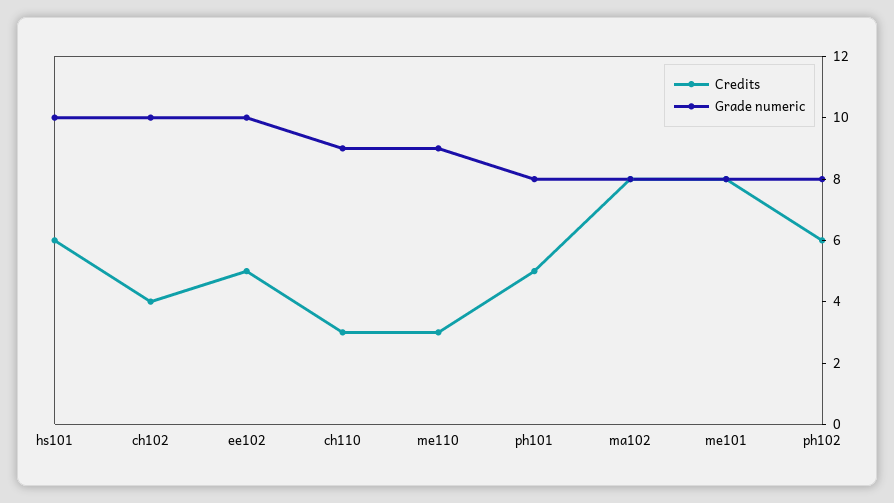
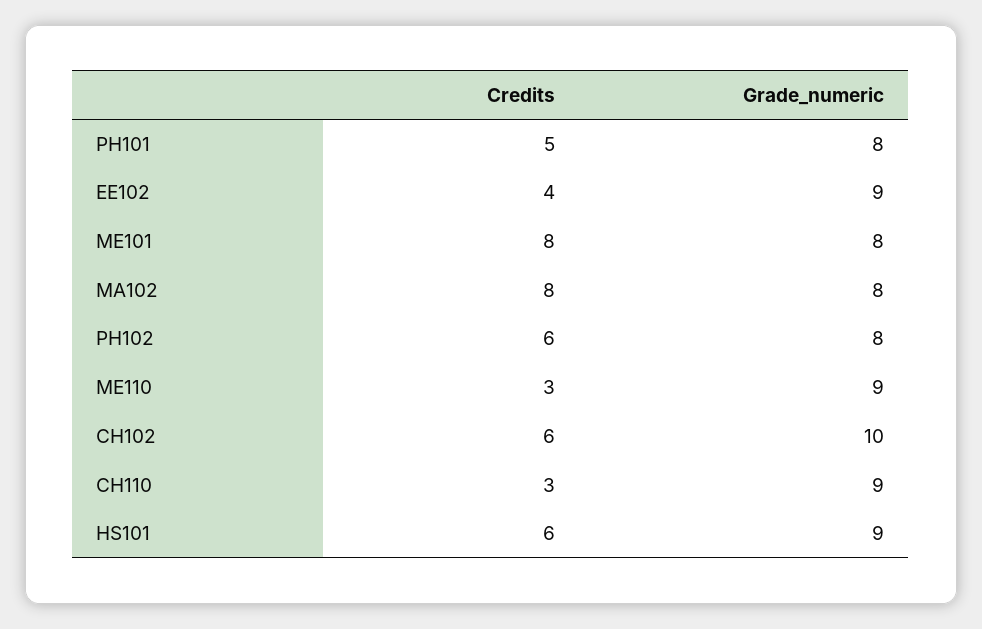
  {
    "Credits": {
      "hs101": 6,
-     "ch102": 4,
+     "ch102": 6,
-     "ee102": 5,
+     "ee102": 4,
      "ch110": 3,
      "me110": 3,
      "ph101": 5,
      "ma102": 8,
      "me101": 8,
      "ph102": 6
    },
    "Grade numeric": {
-     "hs101": 10,
+     "hs101": 9,
      "ch102": 10,
-     "ee102": 10,
+     "ee102": 9,
      "ch110": 9,
      "me110": 9,
      "ph101": 8,
      "ma102": 8,
      "me101": 8,
      "ph102": 8
    }
  }

